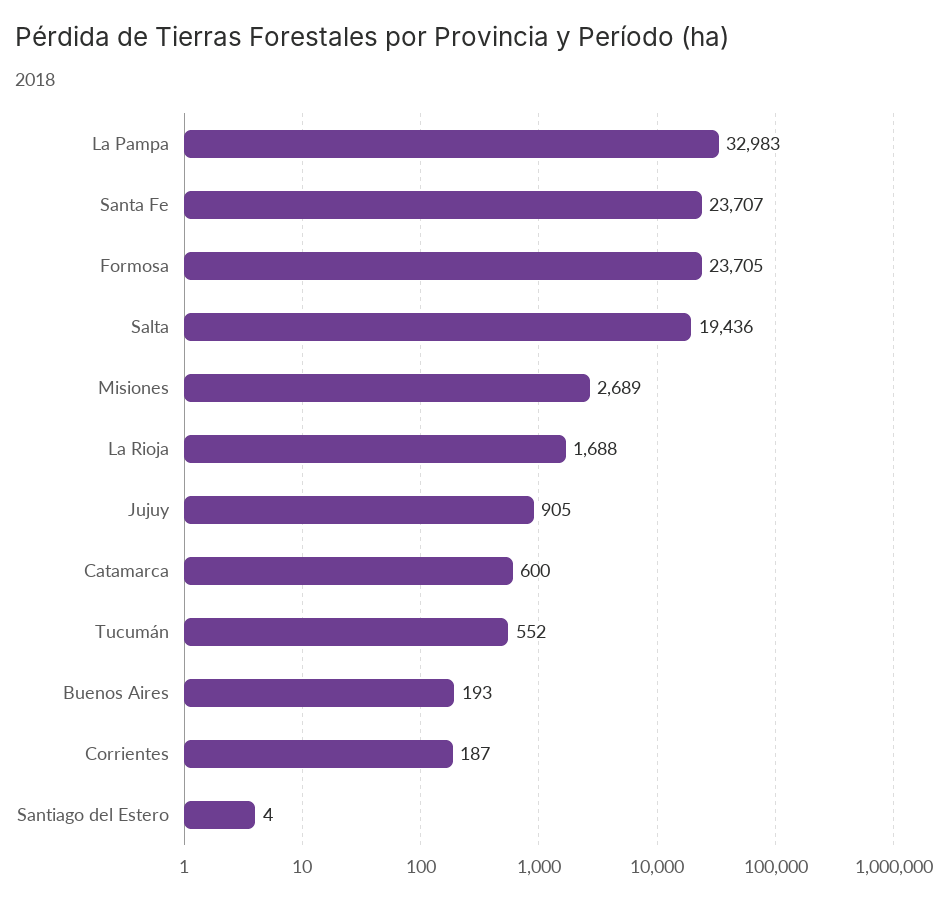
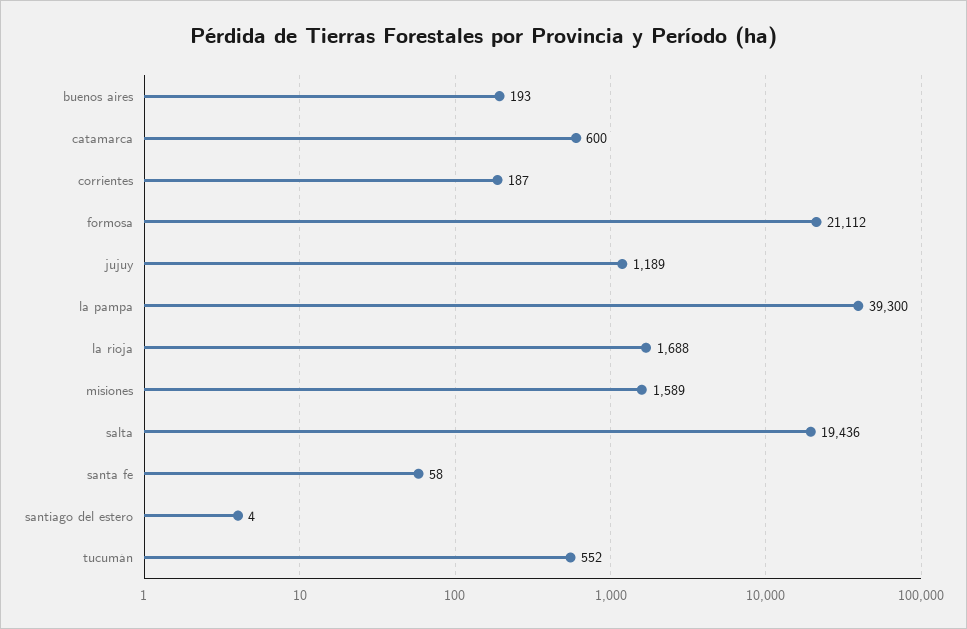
  {
-   "La Pampa": 32983,
+   "La Pampa": 39300,
-   "Santa Fe": 23707,
+   "Santa Fe": 58,
-   "Formosa": 23705,
+   "Formosa": 21112,
    "Salta": 19436,
-   "Misiones": 2689,
+   "Misiones": 1589,
    "La Rioja": 1688,
-   "Jujuy": 905,
+   "Jujuy": 1189,
    "Catamarca": 600,
    "Tucumán": 552,
    "Buenos Aires": 193,
    "Corrientes": 187,
    "Santiago del Estero": 4
  }

